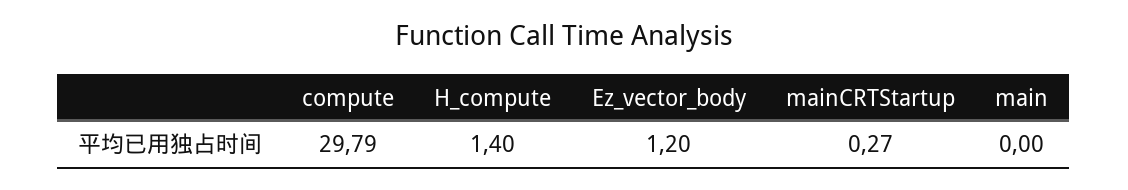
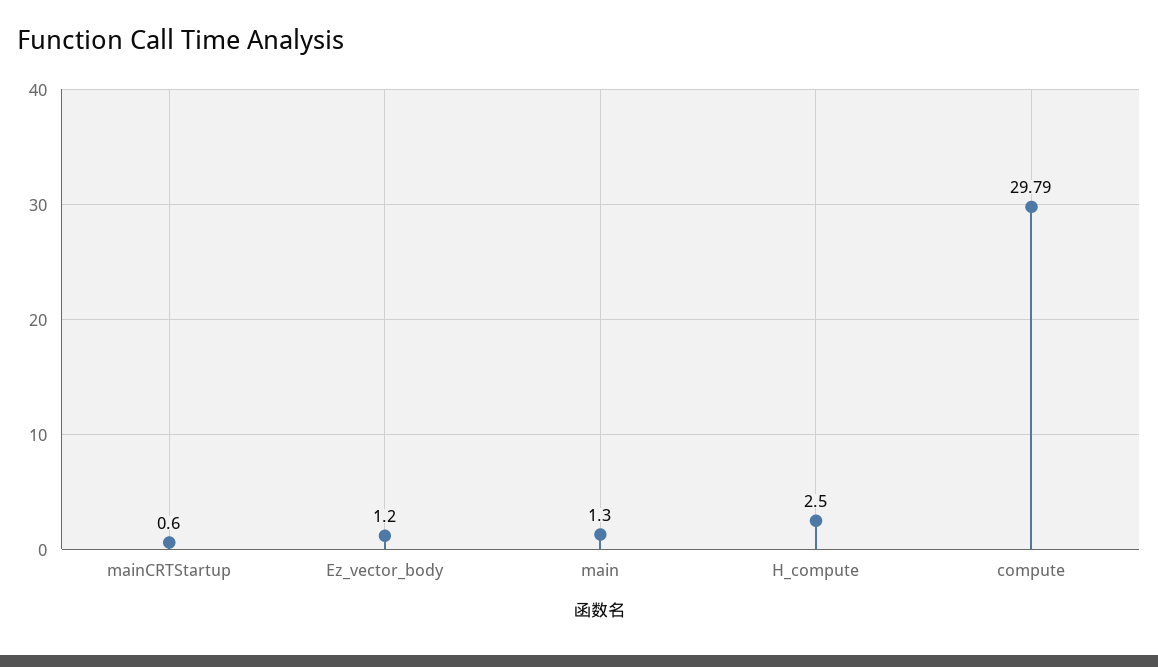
  {
    "compute": 29.79,
-   "H_compute": 1.4,
+   "H_compute": 2.5,
    "Ez_vector_body": 1.2,
-   "mainCRTStartup": 0.27,
+   "mainCRTStartup": 0.6,
-   "main": 0
+   "main": 1.3
  }

